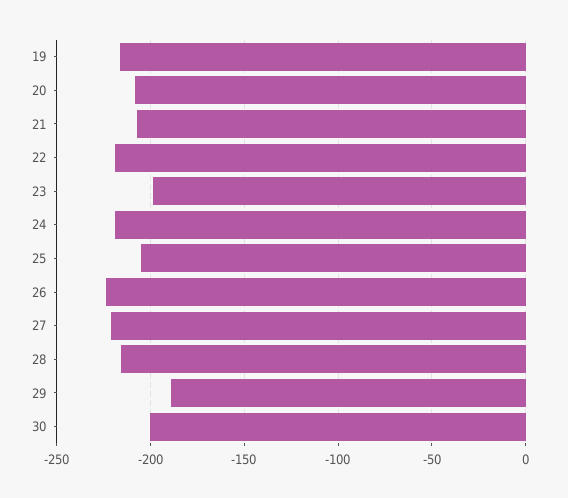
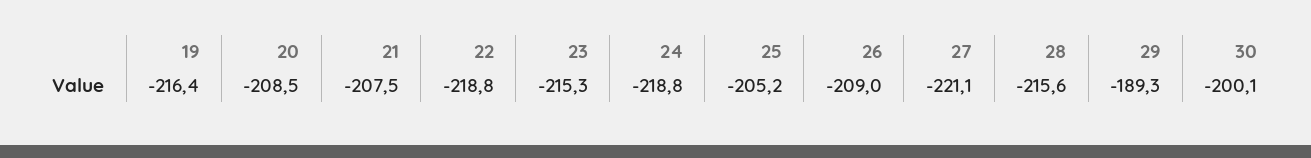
  {
    "19": -216.4,
    "20": -208.5,
    "21": -207.5,
    "22": -218.8,
-   "23": -200,
+   "23": -215.3,
    "24": -218.8,
    "25": -205.2,
-   "26": -225,
+   "26": -209,
    "27": -221.1,
    "28": -215.6,
    "29": -189.3,
    "30": -200.1
  }

